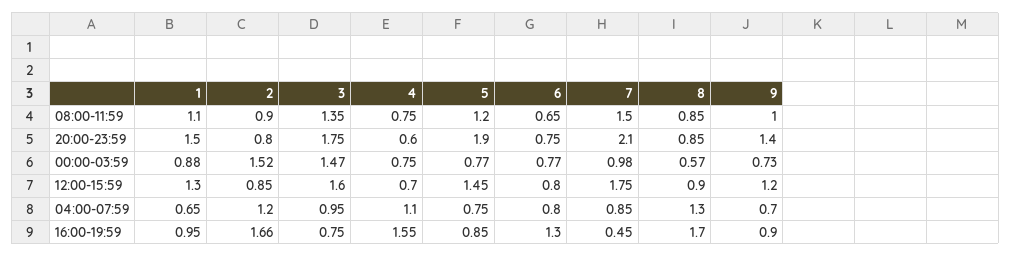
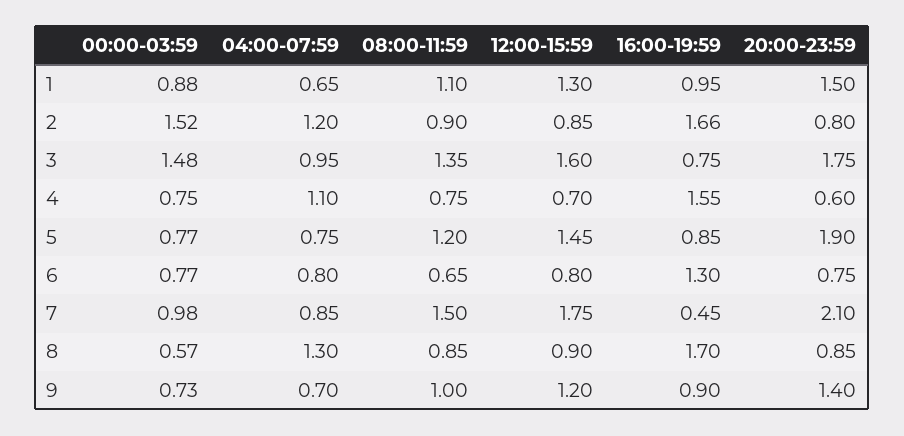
  {
    "1": {
      "08:00-11:59": 1.1,
      "20:00-23:59": 1.5,
      "00:00-03:59": 0.88,
      "12:00-15:59": 1.3,
      "04:00-07:59": 0.65,
      "16:00-19:59": 0.95
    },
    "2": {
      "08:00-11:59": 0.9,
      "20:00-23:59": 0.8,
      "00:00-03:59": 1.52,
      "12:00-15:59": 0.85,
      "04:00-07:59": 1.2,
      "16:00-19:59": 1.66
    },
    "3": {
      "08:00-11:59": 1.35,
      "20:00-23:59": 1.75,
-     "00:00-03:59": 1.47,
+     "00:00-03:59": 1.48,
      "12:00-15:59": 1.6,
      "04:00-07:59": 0.95,
      "16:00-19:59": 0.75
    },
    "4": {
      "08:00-11:59": 0.75,
      "20:00-23:59": 0.6,
      "00:00-03:59": 0.75,
      "12:00-15:59": 0.7,
      "04:00-07:59": 1.1,
      "16:00-19:59": 1.55
    },
    "5": {
      "08:00-11:59": 1.2,
      "20:00-23:59": 1.9,
      "00:00-03:59": 0.77,
      "12:00-15:59": 1.45,
      "04:00-07:59": 0.75,
      "16:00-19:59": 0.85
    },
    "6": {
      "08:00-11:59": 0.65,
      "20:00-23:59": 0.75,
      "00:00-03:59": 0.77,
      "12:00-15:59": 0.8,
      "04:00-07:59": 0.8,
      "16:00-19:59": 1.3
    },
    "7": {
      "08:00-11:59": 1.5,
      "20:00-23:59": 2.1,
      "00:00-03:59": 0.98,
      "12:00-15:59": 1.75,
      "04:00-07:59": 0.85,
      "16:00-19:59": 0.45
    },
    "8": {
      "08:00-11:59": 0.85,
      "20:00-23:59": 0.85,
      "00:00-03:59": 0.57,
      "12:00-15:59": 0.9,
      "04:00-07:59": 1.3,
      "16:00-19:59": 1.7
    },
    "9": {
      "08:00-11:59": 1,
      "20:00-23:59": 1.4,
      "00:00-03:59": 0.73,
      "12:00-15:59": 1.2,
      "04:00-07:59": 0.7,
      "16:00-19:59": 0.9
    }
  }

